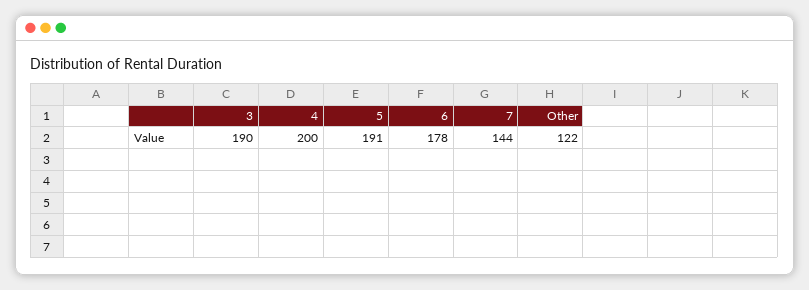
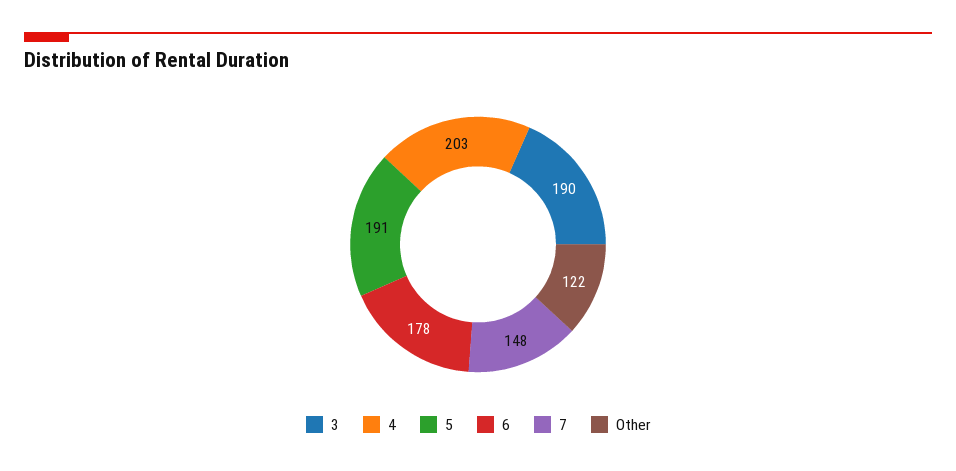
  {
    "3": 190,
-   "4": 200,
+   "4": 203,
    "5": 191,
    "6": 178,
-   "7": 144,
+   "7": 148,
    "Other": 122
  }

